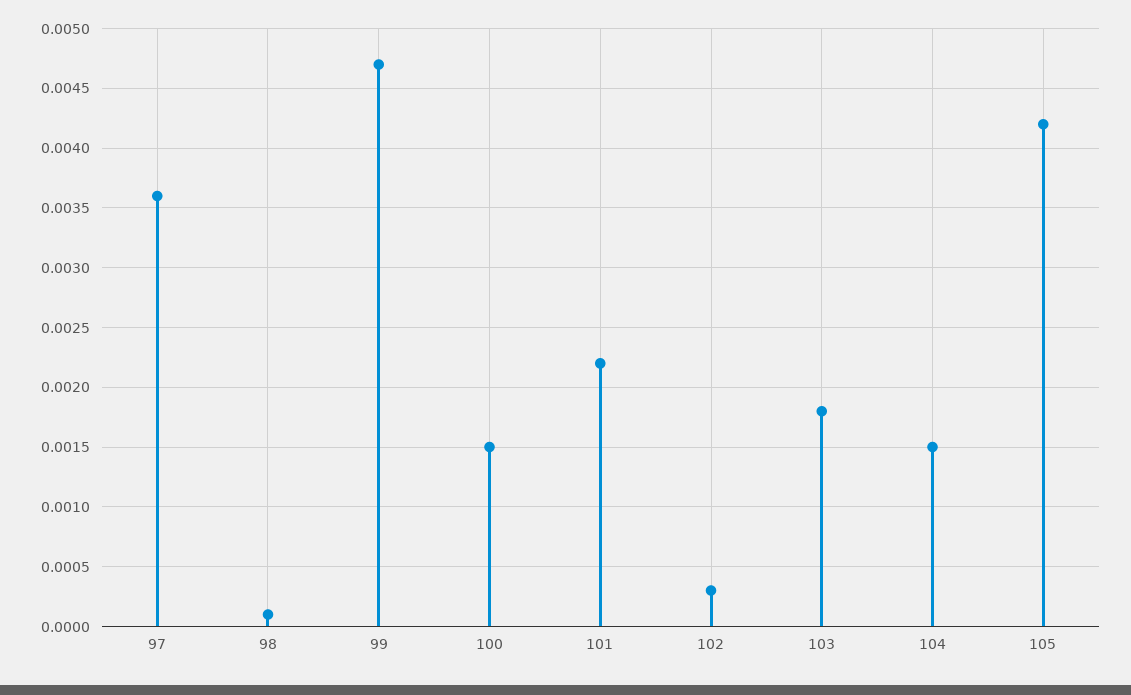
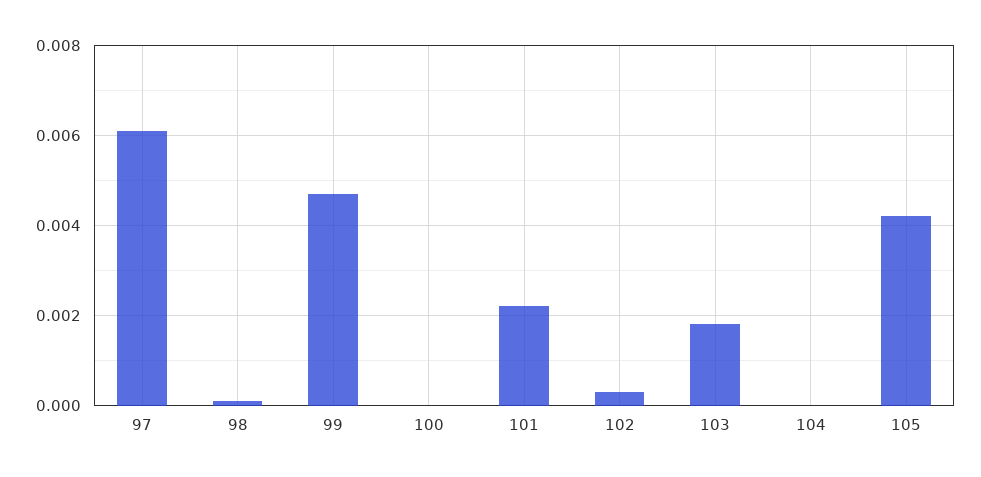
  {
-   "97": 0.0036,
+   "97": 0.006,
    "98": 0.0001,
    "99": 0.0047,
-   "100": 0.0015,
+   "100": 0,
    "101": 0.0022,
    "102": 0.0003,
    "103": 0.0018,
-   "104": 0.0015,
+   "104": 0,
    "105": 0.0042
  }

